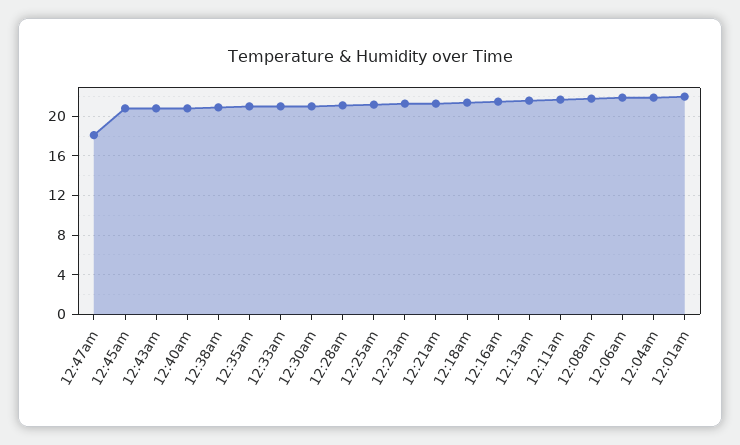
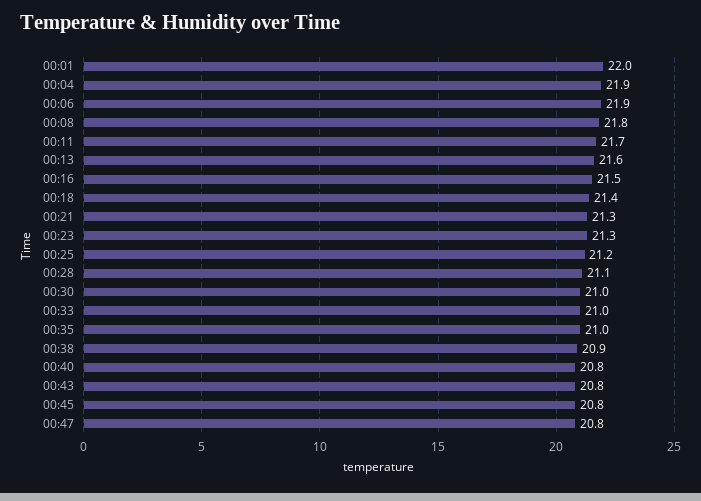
  {
-   "12:47am": 18,
+   "12:47am": 20.8,
    "12:45am": 20.8,
    "12:43am": 20.8,
    "12:40am": 20.8,
    "12:38am": 20.9,
    "12:35am": 21,
    "12:33am": 21,
    "12:30am": 21,
    "12:28am": 21.1,
    "12:25am": 21.2,
    "12:23am": 21.3,
    "12:21am": 21.3,
    "12:18am": 21.4,
    "12:16am": 21.5,
    "12:13am": 21.6,
    "12:11am": 21.7,
    "12:08am": 21.8,
    "12:06am": 21.9,
    "12:04am": 21.9,
    "12:01am": 22
  }

